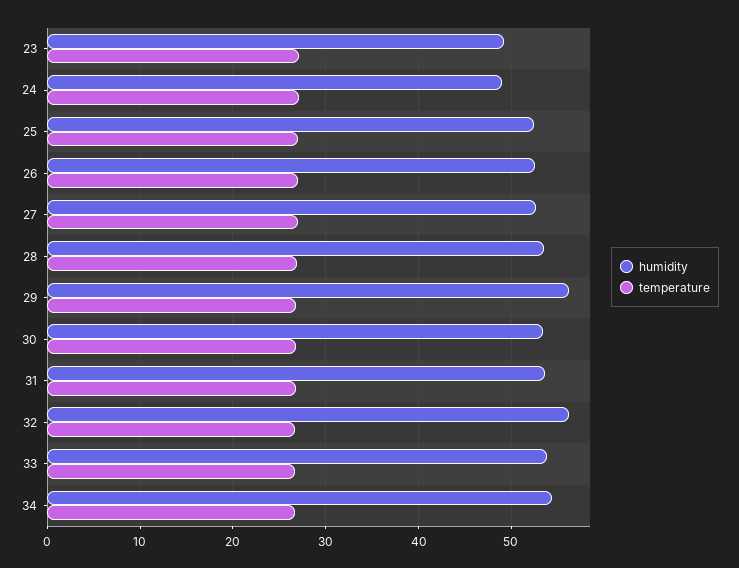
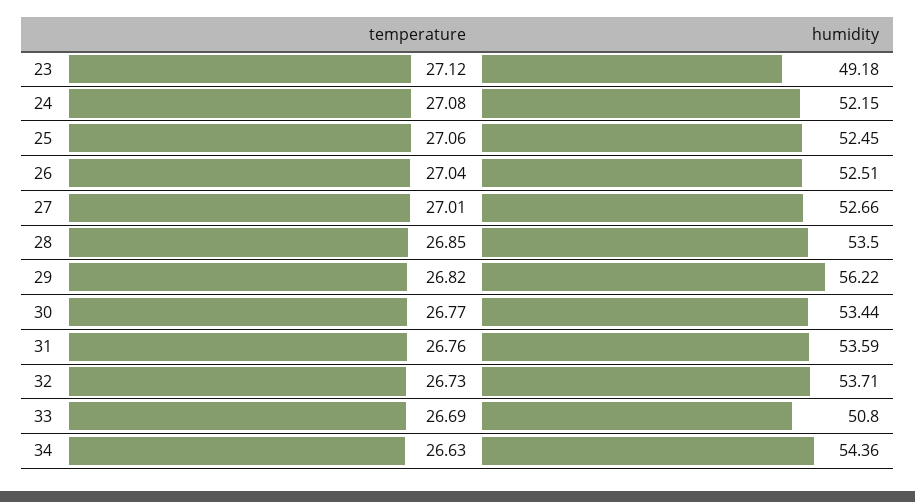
  {
    "humidity": {
      "23": 49.18,
-     "24": 49,
+     "24": 52.15,
      "25": 52.45,
      "26": 52.51,
      "27": 52.66,
      "28": 53.5,
      "29": 56.22,
      "30": 53.44,
      "31": 53.59,
-     "32": 56,
+     "32": 53.71,
-     "33": 54,
+     "33": 50.8,
      "34": 54.36
    },
    "temperature": {
      "23": 27.12,
      "24": 27.08,
      "25": 27.06,
      "26": 27.04,
      "27": 27.01,
      "28": 26.85,
      "29": 26.82,
      "30": 26.77,
      "31": 26.76,
      "32": 26.73,
      "33": 26.69,
      "34": 26.63
    }
  }

